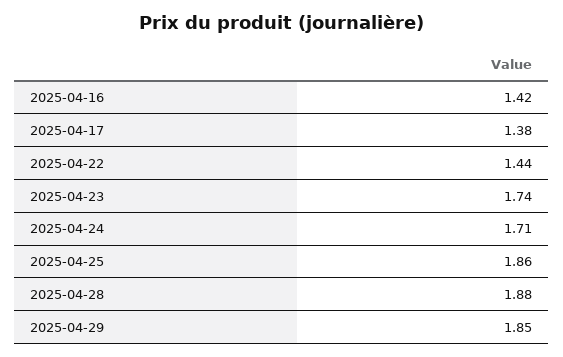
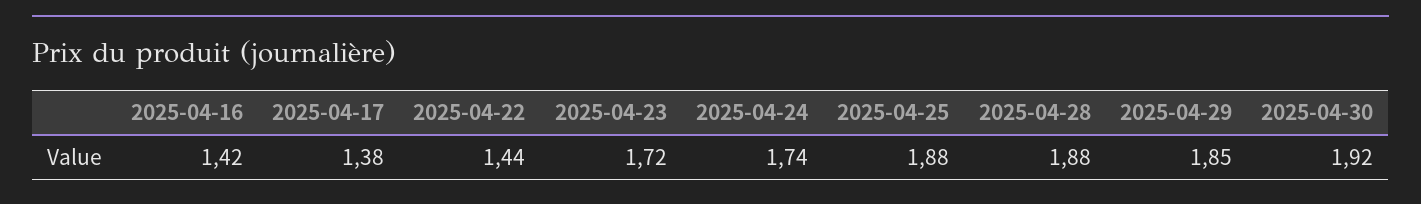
  {
    "2025-04-16": 1.42,
    "2025-04-17": 1.38,
    "2025-04-22": 1.44,
-   "2025-04-23": 1.74,
+   "2025-04-23": 1.72,
-   "2025-04-24": 1.71,
+   "2025-04-24": 1.74,
-   "2025-04-25": 1.86,
+   "2025-04-25": 1.88,
    "2025-04-28": 1.88,
-   "2025-04-29": 1.85
+   "2025-04-29": 1.85,
+   "2025-04-30": 1.92
  }

